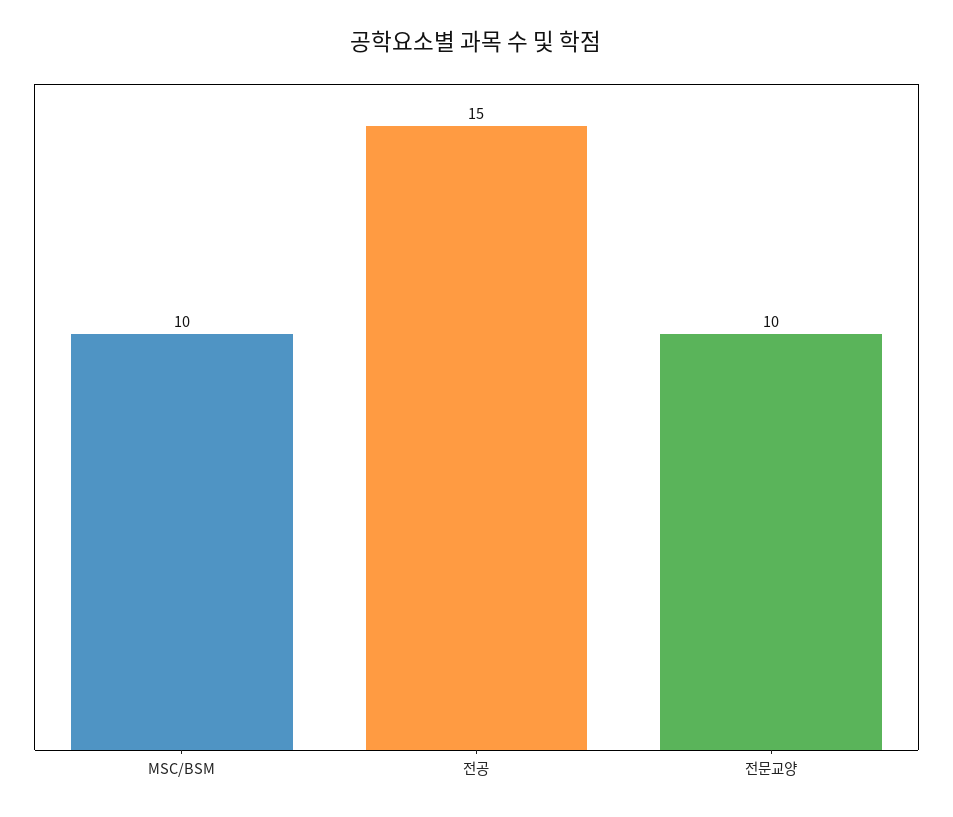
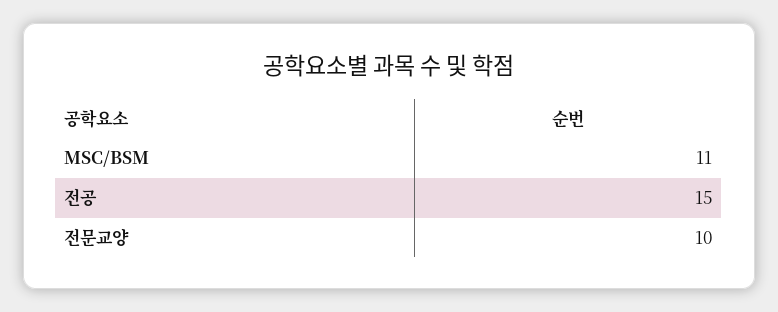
  {
-   "MSC/BSM": 10,
+   "MSC/BSM": 11,
    "전공": 15,
    "전문교양": 10
  }

